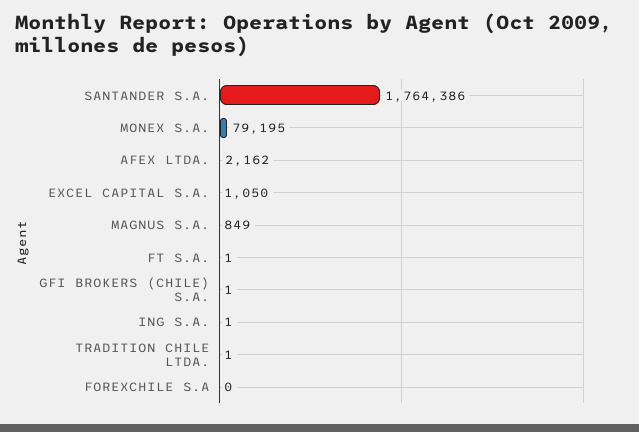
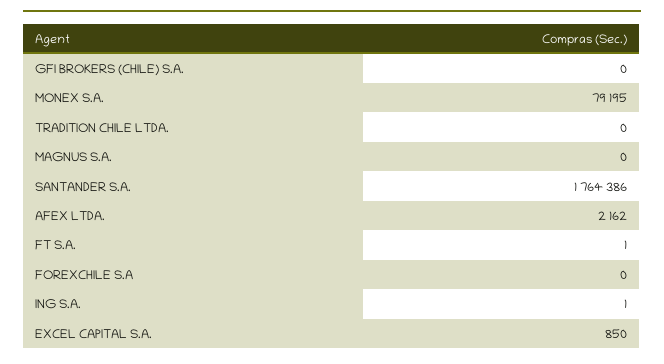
  {
    "SANTANDER S.A.": 1764386,
    "MONEX S.A.": 79195,
    "AFEX LTDA.": 2162,
-   "EXCEL CAPITAL S.A.": 1050,
+   "EXCEL CAPITAL S.A.": 850,
-   "MAGNUS S.A.": 849,
+   "MAGNUS S.A.": 0,
    "FT S.A.": 1,
-   "GFI BROKERS (CHILE) S.A.": 1,
+   "GFI BROKERS (CHILE) S.A.": 0,
    "ING S.A.": 1,
-   "TRADITION CHILE LTDA.": 1,
+   "TRADITION CHILE LTDA.": 0,
    "FOREXCHILE S.A": 0
  }

